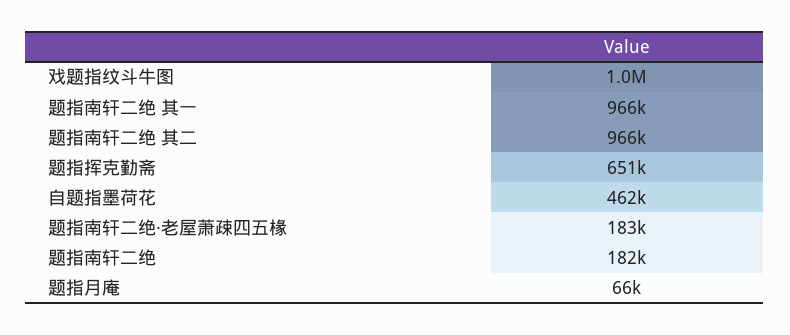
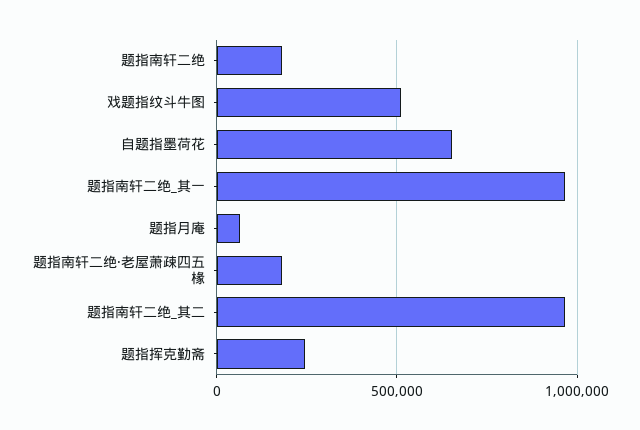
  {
-   "戏题指纹斗牛图": 1000000,
+   "戏题指纹斗牛图": 500000,
    "题指南轩二绝 其一": 966000,
    "题指南轩二绝 其二": 966000,
-   "题指挥克勤斋": 651000,
+   "题指挥克勤斋": 250000,
-   "自题指墨荷花": 462000,
+   "自题指墨荷花": 650000,
    "题指南轩二绝·老屋萧疎四五椽": 183000,
    "题指南轩二绝": 182000,
    "题指月庵": 66000
  }

